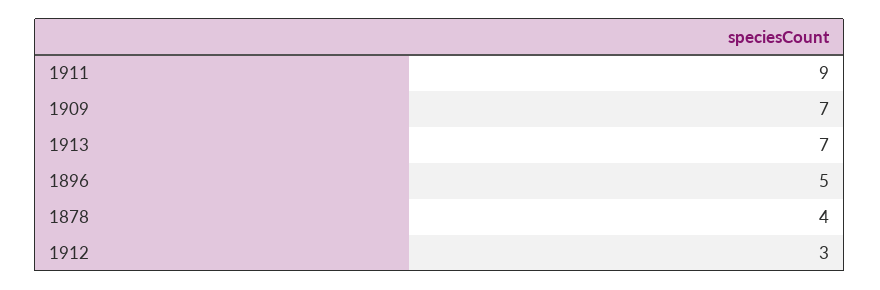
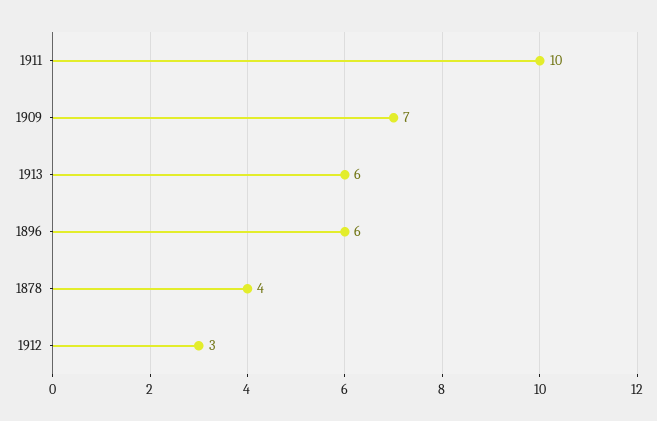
  {
-   "1911": 9,
+   "1911": 10,
    "1909": 7,
-   "1913": 7,
+   "1913": 6,
-   "1896": 5,
+   "1896": 6,
    "1878": 4,
    "1912": 3
  }

